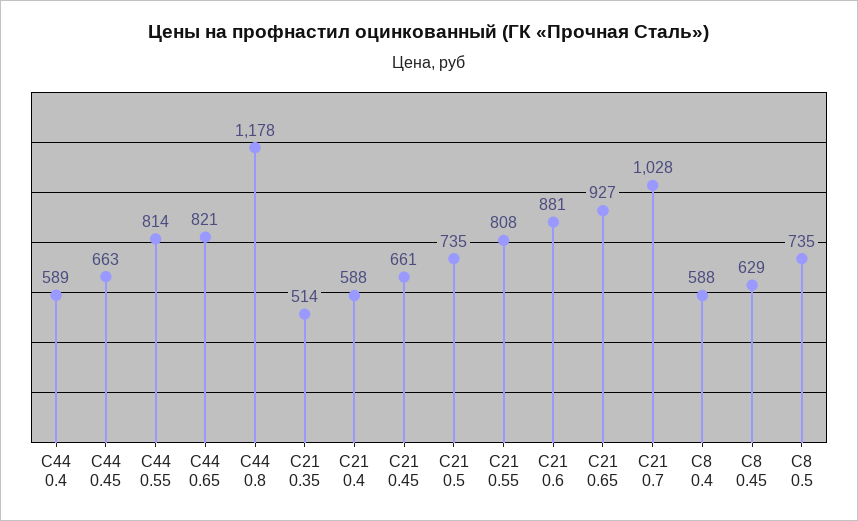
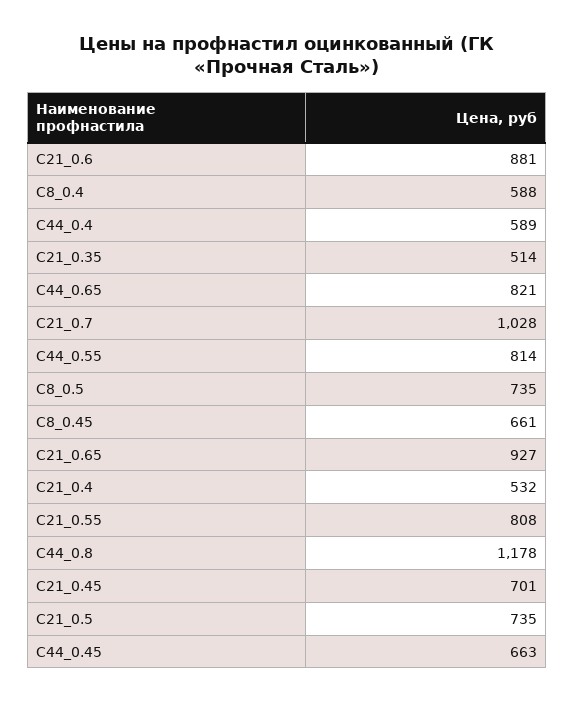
  {
    "С44 0.4": 589,
    "С44 0.45": 663,
    "С44 0.55": 814,
    "С44 0.65": 821,
    "С44 0.8": 1178,
    "С21 0.35": 514,
-   "С21 0.4": 588,
+   "С21 0.4": 532,
-   "С21 0.45": 661,
+   "С21 0.45": 701,
    "С21 0.5": 735,
    "С21 0.55": 808,
    "С21 0.6": 881,
    "С21 0.65": 927,
    "С21 0.7": 1028,
    "С8 0.4": 588,
-   "С8 0.45": 629,
+   "С8 0.45": 661,
    "С8 0.5": 735
  }

